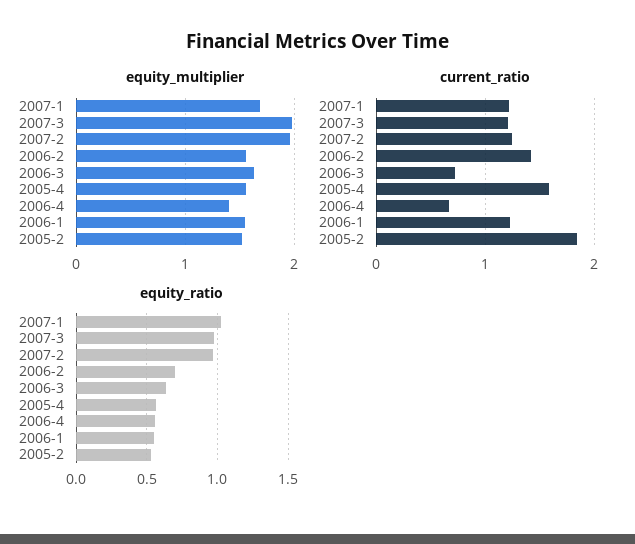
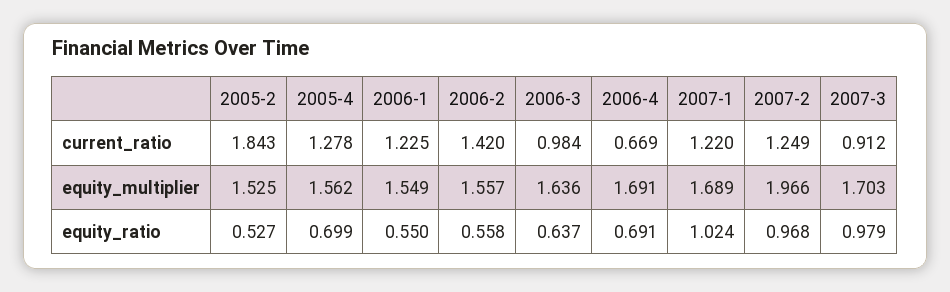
  {
    "equity_multiplier": {
      "2007-1": 1.689,
-     "2007-3": 2,
+     "2007-3": 1.703,
      "2007-2": 1.966,
      "2006-2": 1.557,
      "2006-3": 1.636,
      "2005-4": 1.562,
-     "2006-4": 1.4,
+     "2006-4": 1.691,
      "2006-1": 1.549,
      "2005-2": 1.525
    },
    "current_ratio": {
      "2007-1": 1.22,
-     "2007-3": 1.2,
+     "2007-3": 0.912,
      "2007-2": 1.249,
      "2006-2": 1.42,
-     "2006-3": 0.7,
+     "2006-3": 0.984,
-     "2005-4": 1.6,
+     "2005-4": 1.278,
      "2006-4": 0.669,
      "2006-1": 1.225,
      "2005-2": 1.843
    },
    "equity_ratio": {
      "2007-1": 1.024,
      "2007-3": 0.979,
      "2007-2": 0.968,
-     "2006-2": 0.7,
+     "2006-2": 0.558,
      "2006-3": 0.637,
-     "2005-4": 0.55,
+     "2005-4": 0.699,
-     "2006-4": 0.55,
+     "2006-4": 0.691,
      "2006-1": 0.55,
      "2005-2": 0.527
    }
  }

